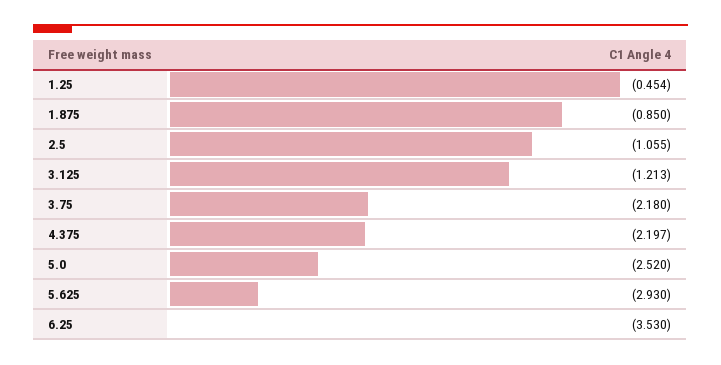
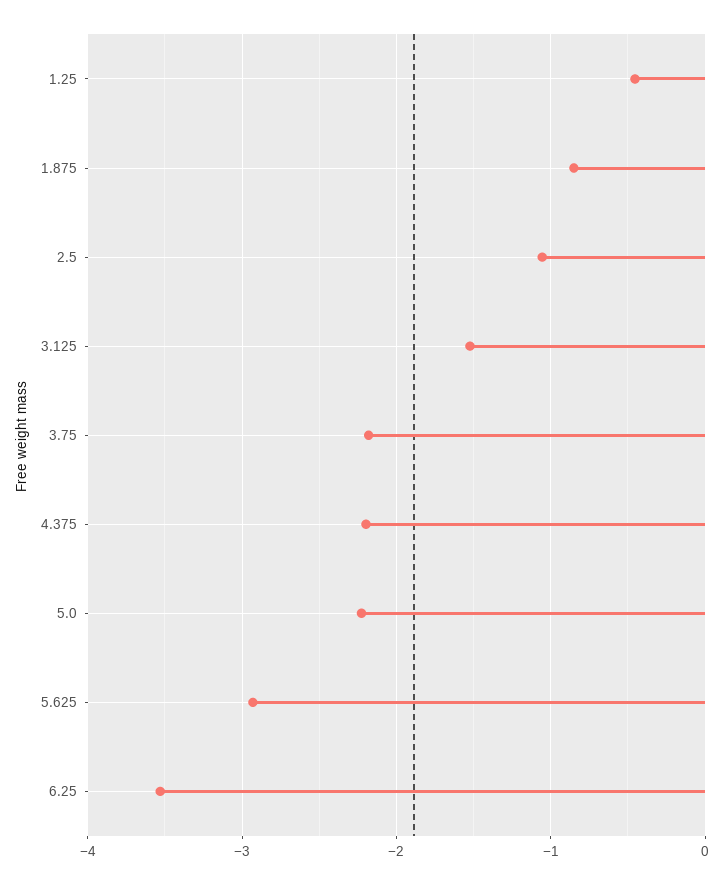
  {
    "1.25": -0.454,
    "1.875": -0.85,
    "2.5": -1.055,
-   "3.125": -1.213,
+   "3.125": -1.5,
    "3.75": -2.18,
    "4.375": -2.197,
-   "5.0": -2.52,
+   "5.0": -2.2,
    "5.625": -2.93,
    "6.25": -3.53
  }

